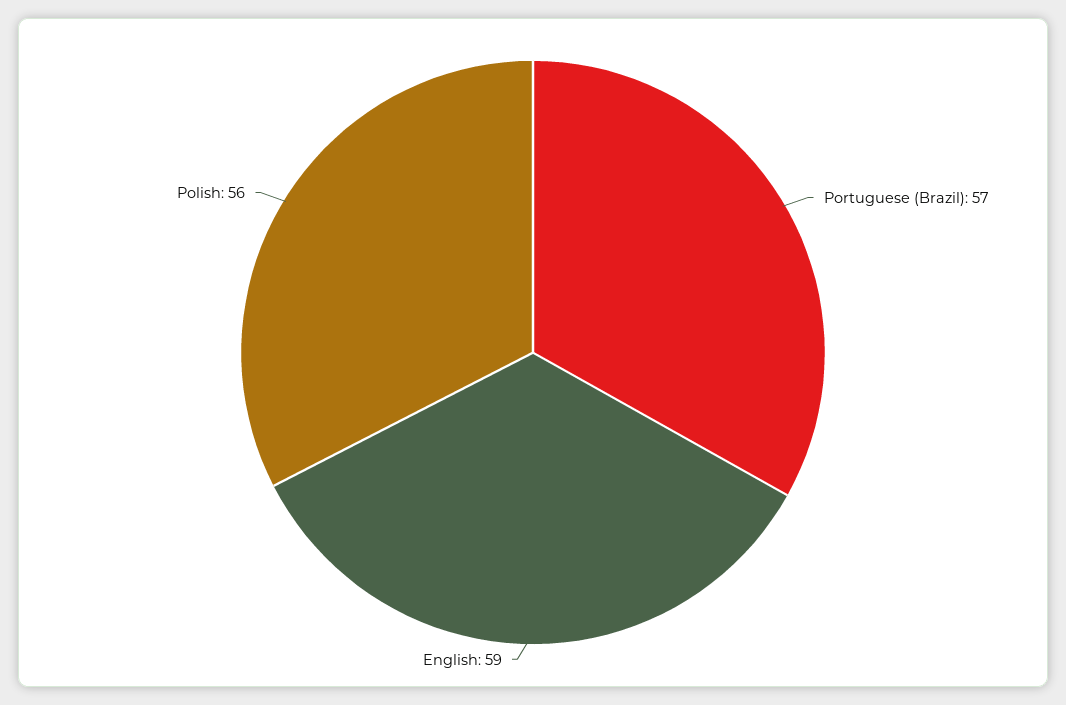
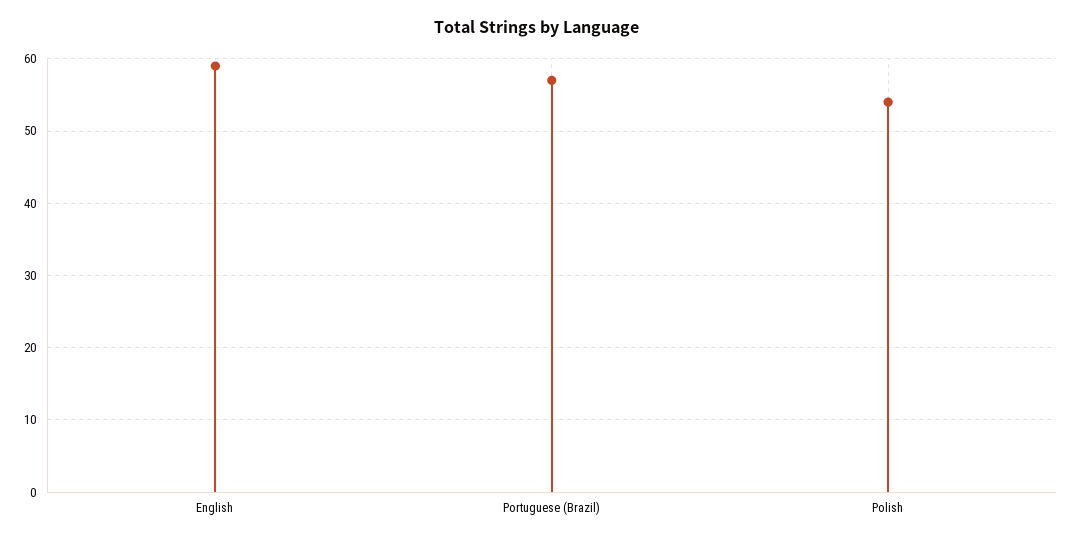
  {
    "Portuguese (Brazil)": 57,
    "English": 59,
-   "Polish": 56
+   "Polish": 54
  }

